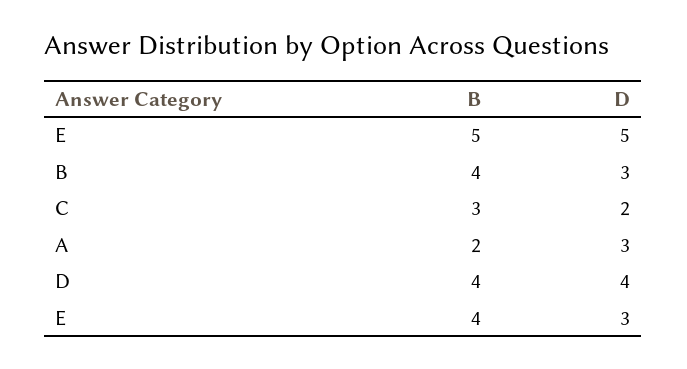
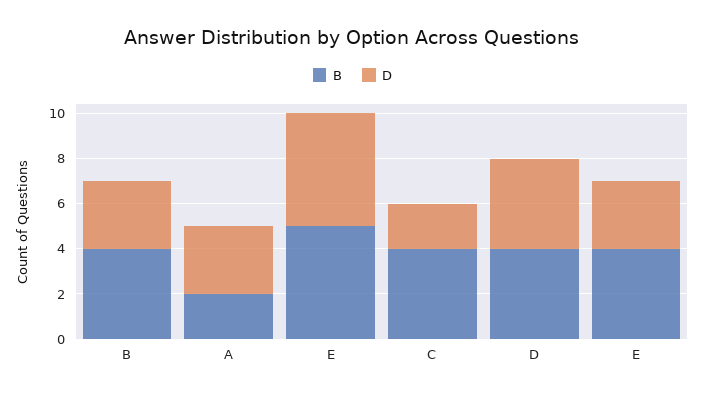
  {
    "B": {
      "Е": 5,
      "В": 4,
-     "С": 3,
+     "С": 4,
      "А": 2,
      "D": 4,
      "E": 4
    },
    "D": {
      "Е": 5,
      "В": 3,
      "С": 2,
      "А": 3,
      "D": 4,
      "E": 3
    }
  }

